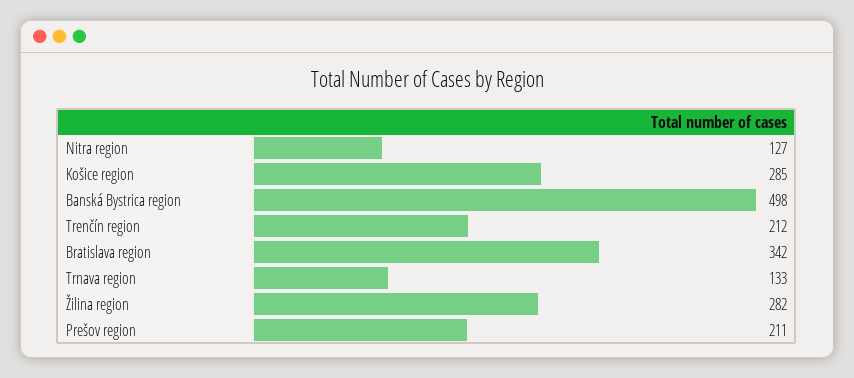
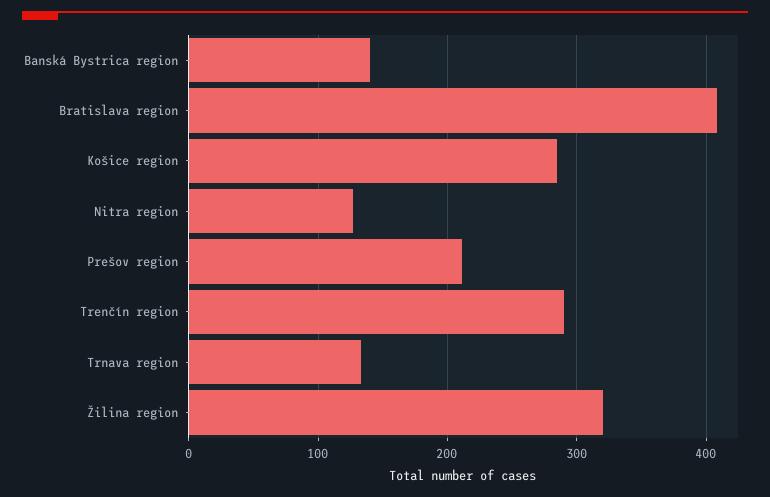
  {
    "Nitra region": 127,
    "Košice region": 285,
-   "Banská Bystrica region": 498,
+   "Banská Bystrica region": 140,
-   "Trenčín region": 212,
+   "Trenčín region": 290,
-   "Bratislava region": 342,
+   "Bratislava region": 410,
    "Trnava region": 133,
-   "Žilina region": 282,
+   "Žilina region": 320,
    "Prešov region": 211
  }

